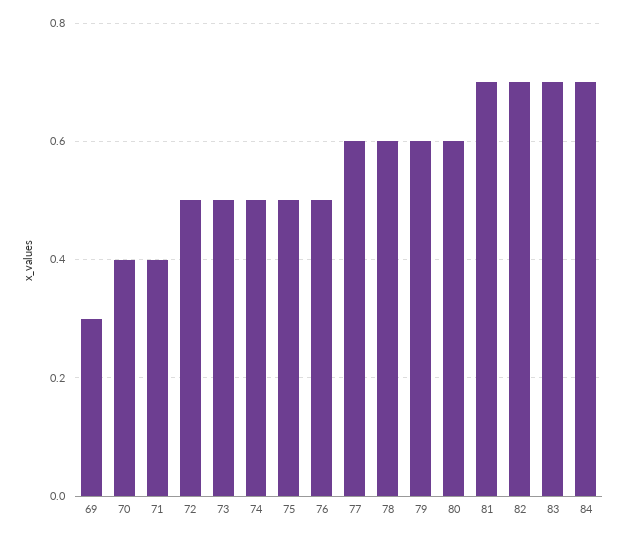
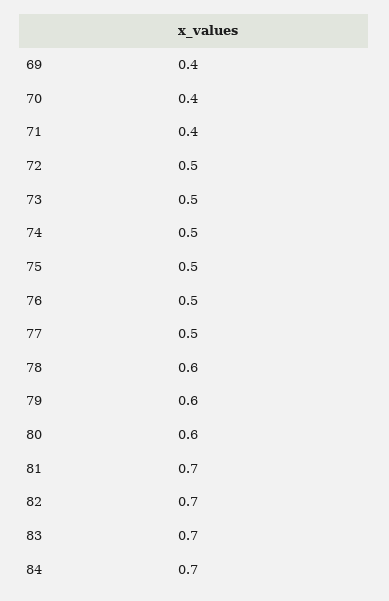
  {
-   "69": 0.3,
+   "69": 0.4,
    "70": 0.4,
    "71": 0.4,
    "72": 0.5,
    "73": 0.5,
    "74": 0.5,
    "75": 0.5,
    "76": 0.5,
-   "77": 0.6,
+   "77": 0.5,
    "78": 0.6,
    "79": 0.6,
    "80": 0.6,
    "81": 0.7,
    "82": 0.7,
    "83": 0.7,
    "84": 0.7
  }

